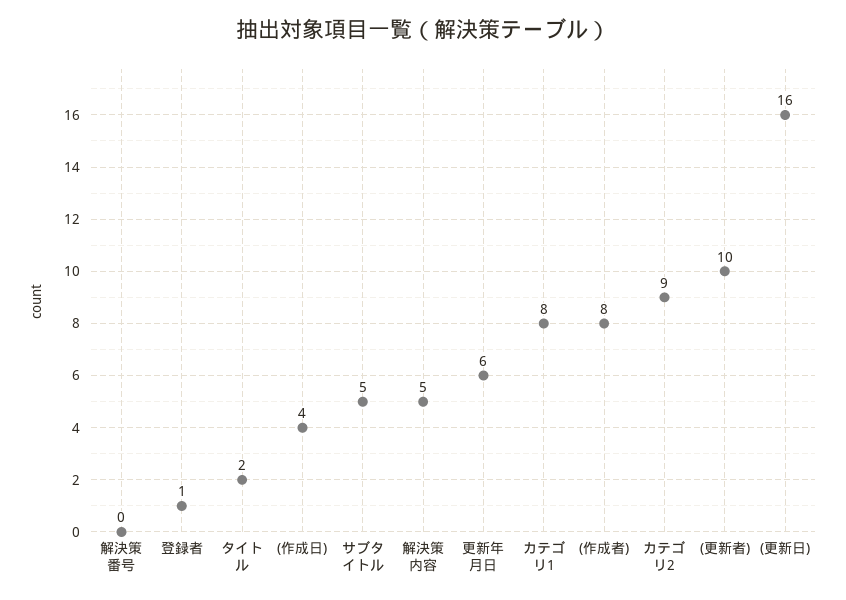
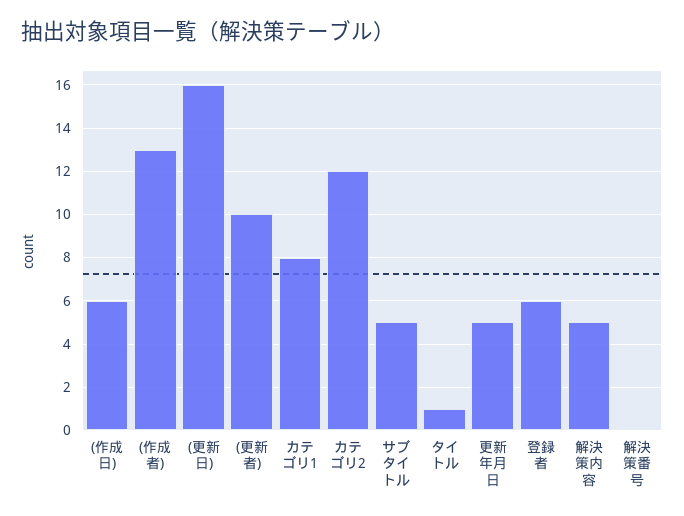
  {
    "解決策番号": 0,
-   "登録者": 1,
+   "登録者": 6,
-   "タイトル": 2,
+   "タイトル": 1,
-   "(作成日)": 4,
+   "(作成日)": 6,
    "サブタイトル": 5,
    "解決策内容": 5,
-   "更新年月日": 6,
+   "更新年月日": 5,
    "カテゴリ1": 8,
-   "(作成者)": 8,
+   "(作成者)": 13,
-   "カテゴリ2": 9,
+   "カテゴリ2": 12,
    "(更新者)": 10,
    "(更新日)": 16
  }

